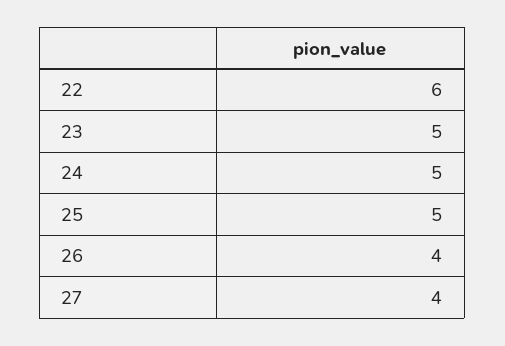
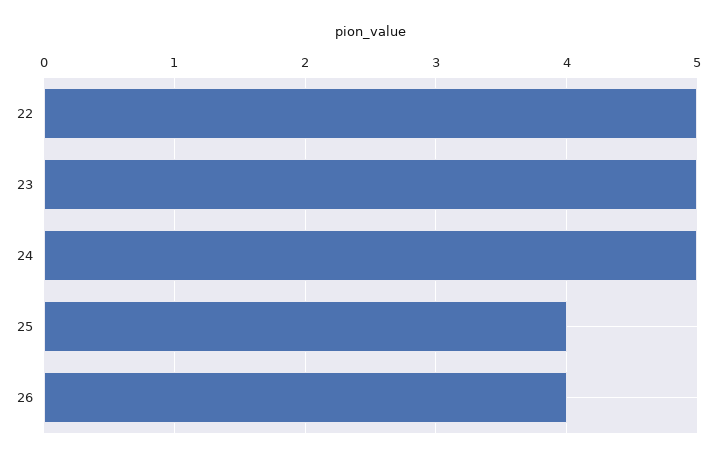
  {
-   "22": 6,
+   "22": 5,
    "23": 5,
    "24": 5,
-   "25": 5,
+   "25": 4,
-   "26": 4,
+   "26": 4
-   "27": 4
  }

